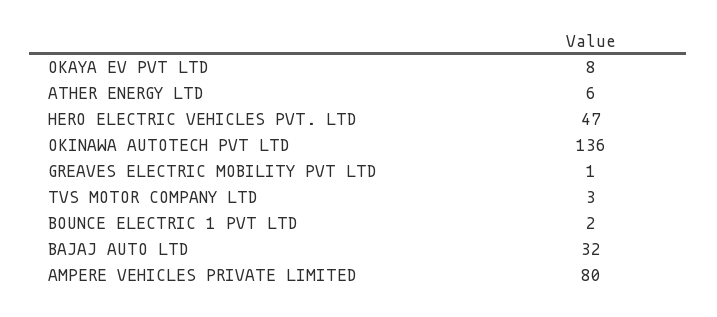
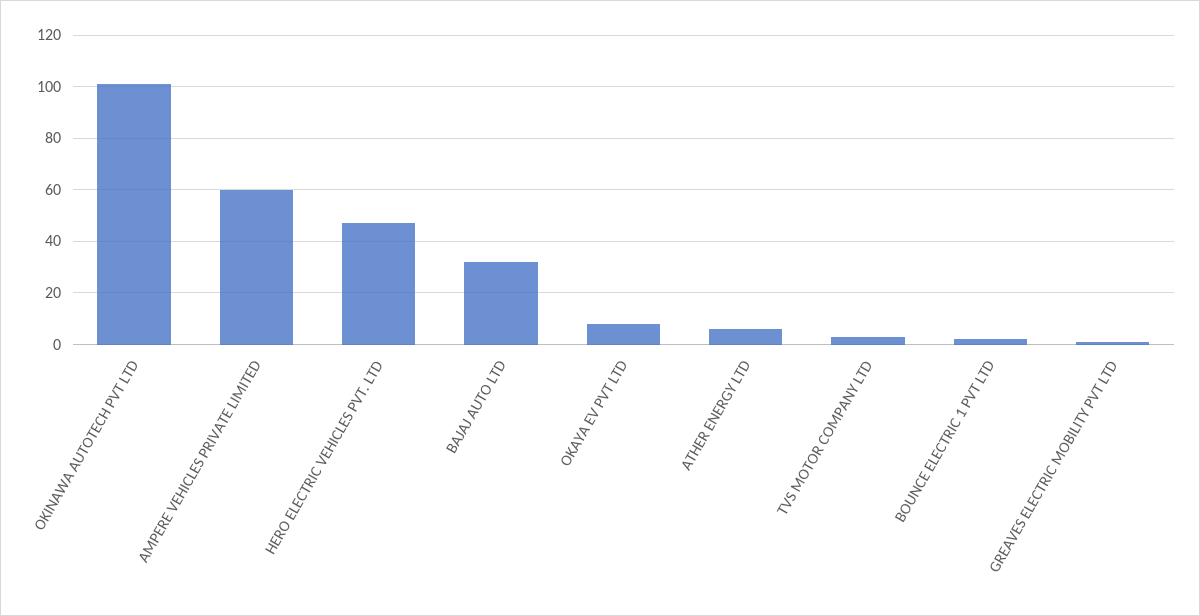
  {
    "OKAYA EV PVT LTD": 8,
    "ATHER ENERGY LTD": 6,
    "HERO ELECTRIC VEHICLES PVT. LTD": 47,
-   "OKINAWA AUTOTECH PVT LTD": 136,
+   "OKINAWA AUTOTECH PVT LTD": 100,
    "GREAVES ELECTRIC MOBILITY PVT LTD": 1,
    "TVS MOTOR COMPANY LTD": 3,
    "BOUNCE ELECTRIC 1 PVT LTD": 2,
    "BAJAJ AUTO LTD": 32,
-   "AMPERE VEHICLES PRIVATE LIMITED": 80
+   "AMPERE VEHICLES PRIVATE LIMITED": 60
  }

